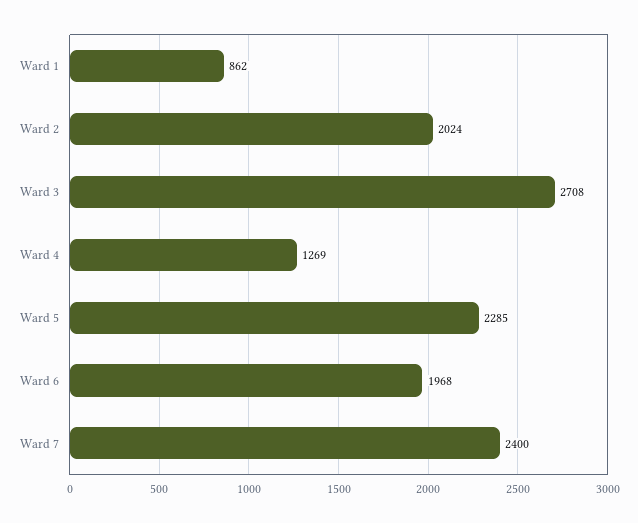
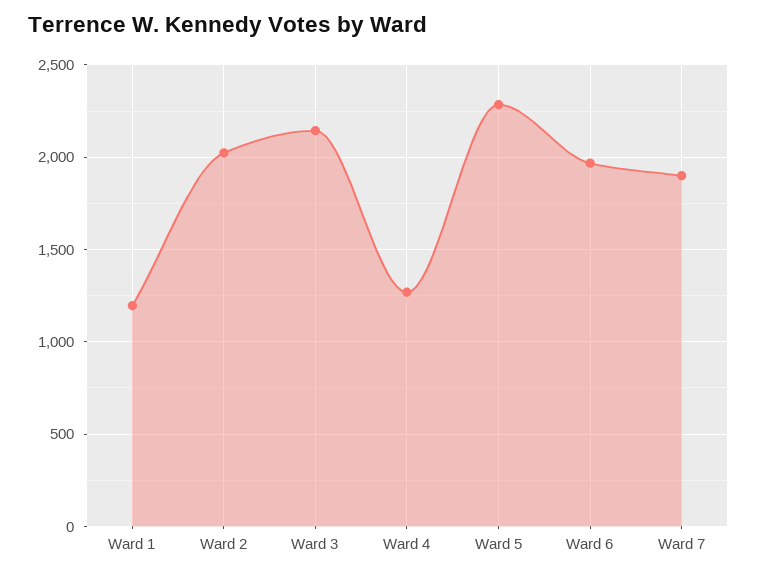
  {
-   "Ward 1": 862,
+   "Ward 1": 1200,
    "Ward 2": 2024,
-   "Ward 3": 2708,
+   "Ward 3": 2150,
    "Ward 4": 1269,
    "Ward 5": 2285,
    "Ward 6": 1968,
-   "Ward 7": 2400
+   "Ward 7": 1900
  }

